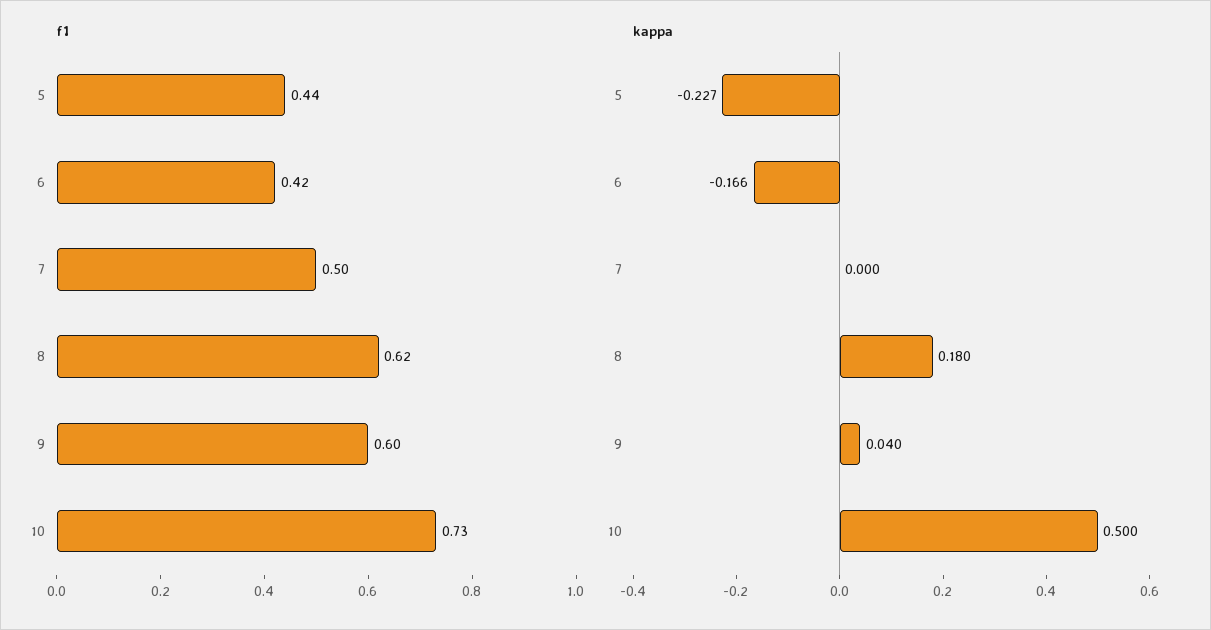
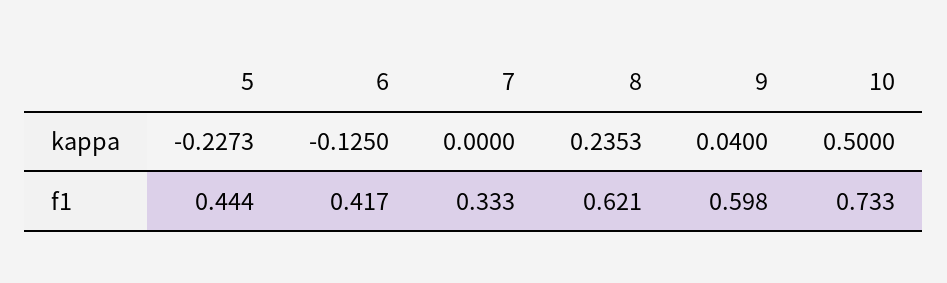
  {
    "f1": {
      "5": 0.444,
      "6": 0.417,
-     "7": 0.5,
+     "7": 0.333,
      "8": 0.621,
      "9": 0.598,
      "10": 0.733
    },
    "kappa": {
      "5": -0.2273,
-     "6": -0.166,
+     "6": -0.125,
      "7": 0,
-     "8": 0.18,
+     "8": 0.2353,
      "9": 0.04,
      "10": 0.5
    }
  }

